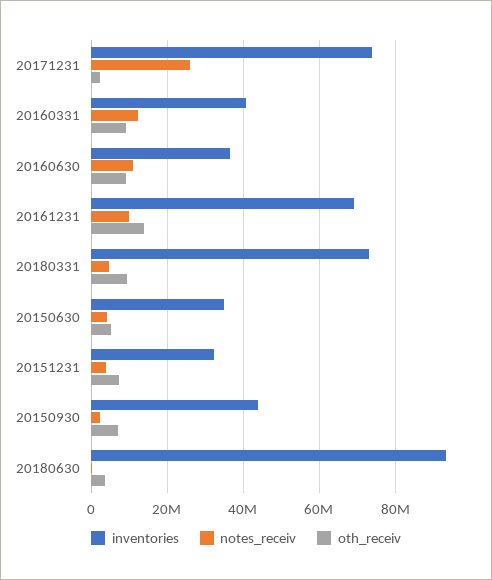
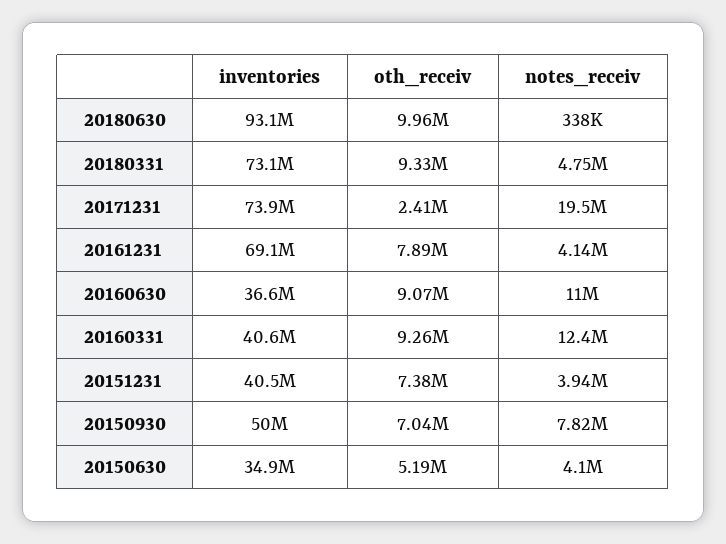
  {
    "inventories": {
      "20171231": 73900000,
      "20160331": 40600000,
      "20160630": 36600000,
      "20161231": 69100000,
      "20180331": 73100000,
      "20150630": 34900000,
-     "20151231": 32000000,
+     "20151231": 40500000,
-     "20150930": 44000000,
+     "20150930": 50000000,
      "20180630": 93100000
    },
    "notes_receiv": {
-     "20171231": 26000000,
+     "20171231": 19500000,
      "20160331": 12400000,
      "20160630": 11000000,
-     "20161231": 10000000,
+     "20161231": 4140000,
      "20180331": 4750000,
      "20150630": 4100000,
      "20151231": 3940000,
-     "20150930": 2000000,
+     "20150930": 7820000,
      "20180630": 338000
    },
    "oth_receiv": {
      "20171231": 2410000,
      "20160331": 9260000,
      "20160630": 9070000,
-     "20161231": 14000000,
+     "20161231": 7890000,
      "20180331": 9330000,
      "20150630": 5190000,
      "20151231": 7380000,
      "20150930": 7040000,
-     "20180630": 4000000
+     "20180630": 9960000
    }
  }

